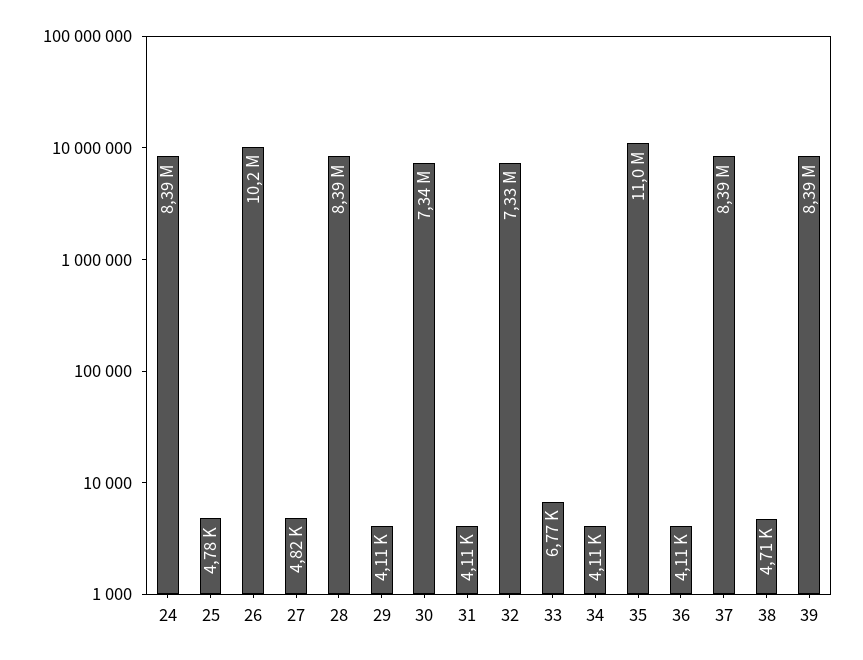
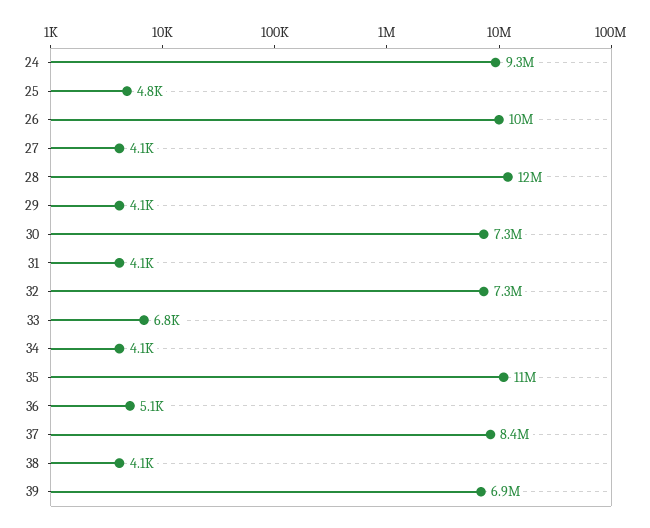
  {
-   "24": 8390000,
+   "24": 9300000,
    "25": 4780,
    "26": 10200000,
-   "27": 4820,
+   "27": 4100,
-   "28": 8390000,
+   "28": 12000000,
    "29": 4110,
    "30": 7340000,
    "31": 4110,
    "32": 7330000,
    "33": 6770,
    "34": 4110,
    "35": 11000000,
-   "36": 4110,
+   "36": 5100,
    "37": 8390000,
-   "38": 4710,
+   "38": 4100,
-   "39": 8390000
+   "39": 6900000
  }

